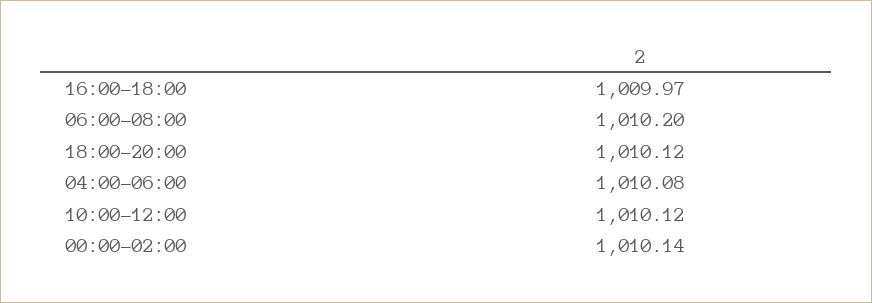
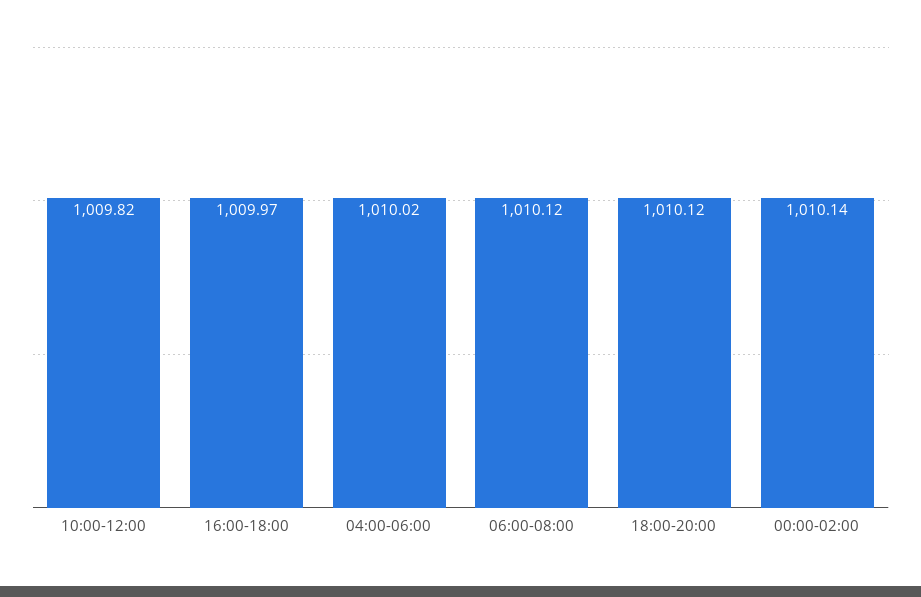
  {
    "16:00-18:00": 1009.97,
-   "06:00-08:00": 1010.2,
+   "06:00-08:00": 1010.12,
    "18:00-20:00": 1010.12,
-   "04:00-06:00": 1010.08,
+   "04:00-06:00": 1010.02,
-   "10:00-12:00": 1010.12,
+   "10:00-12:00": 1009.82,
    "00:00-02:00": 1010.14
  }

